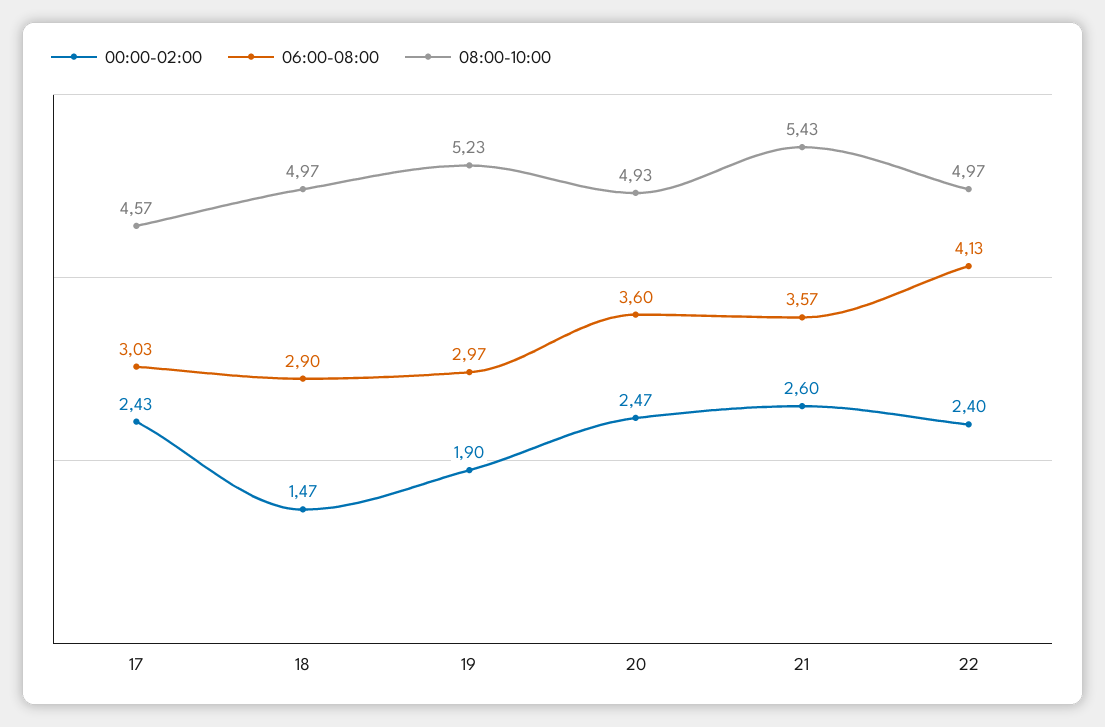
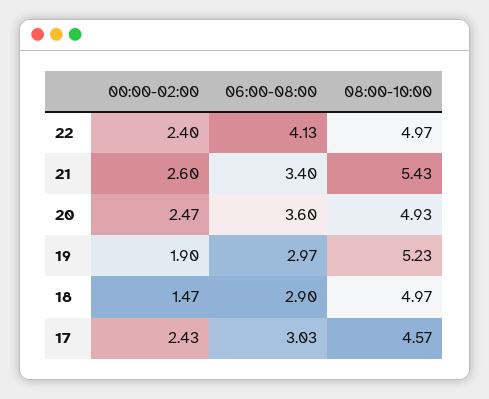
  {
    "00:00-02:00": {
      "17": 2.43,
      "18": 1.47,
      "19": 1.9,
      "20": 2.47,
      "21": 2.6,
      "22": 2.4
    },
    "06:00-08:00": {
      "17": 3.03,
      "18": 2.9,
      "19": 2.97,
      "20": 3.6,
-     "21": 3.57,
+     "21": 3.4,
      "22": 4.13
    },
    "08:00-10:00": {
      "17": 4.57,
      "18": 4.97,
      "19": 5.23,
      "20": 4.93,
      "21": 5.43,
      "22": 4.97
    }
  }

